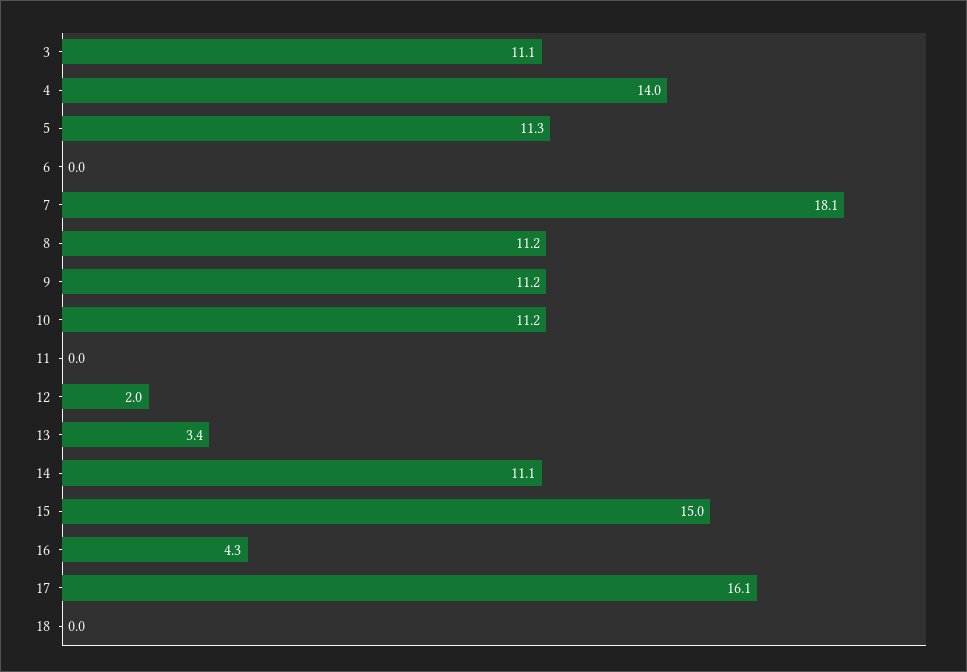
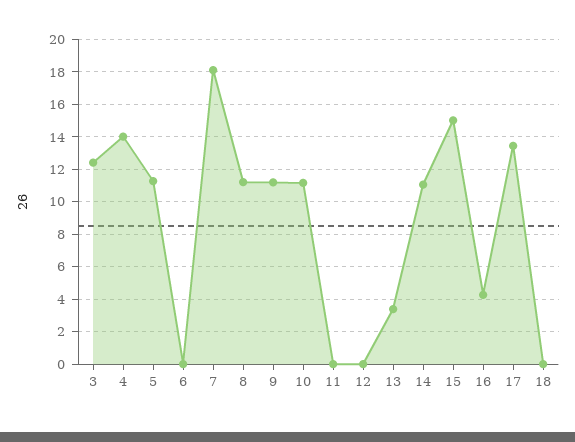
  {
-   "3": 11.1,
+   "3": 12.5,
    "4": 14,
    "5": 11.3,
    "6": 0,
    "7": 18.1,
    "8": 11.2,
    "9": 11.2,
    "10": 11.2,
    "11": 0,
-   "12": 2,
+   "12": 0,
    "13": 3.4,
    "14": 11.1,
    "15": 15,
    "16": 4.3,
-   "17": 16.1,
+   "17": 13.5,
    "18": 0
  }

